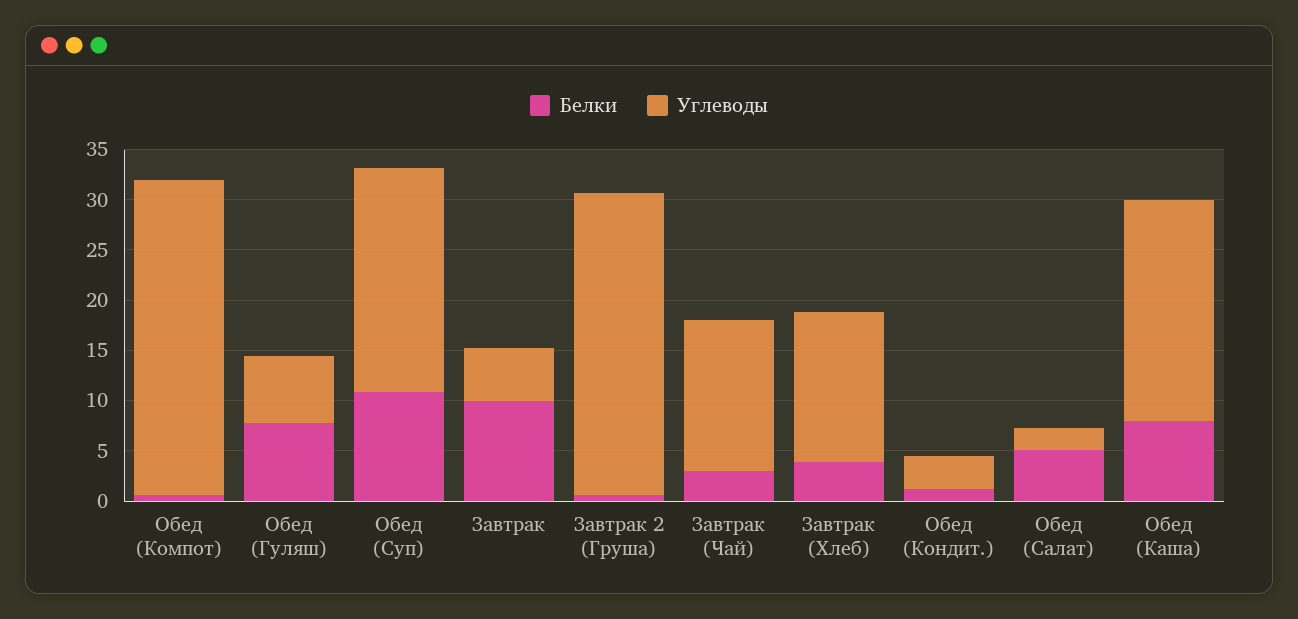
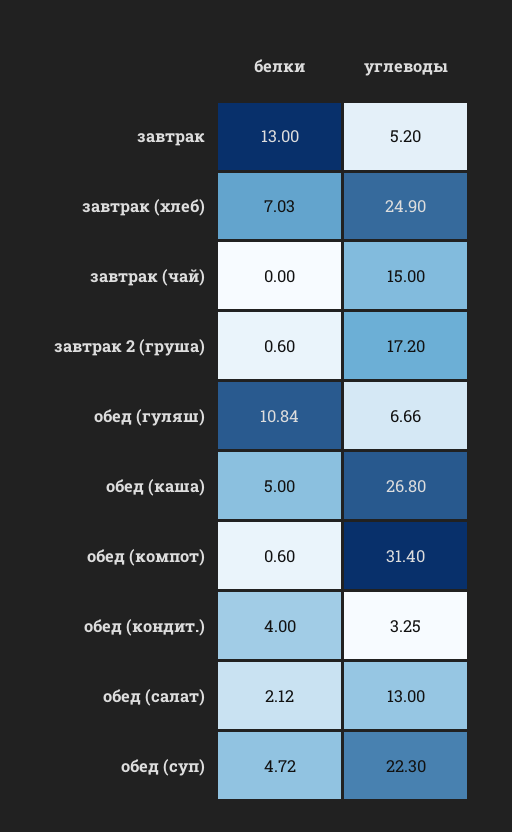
  {
    "Белки": {
      "Обед (Компот)": 0.6,
-     "Обед (Гуляш)": 8,
+     "Обед (Гуляш)": 10.84,
-     "Обед (Суп)": 11,
+     "Обед (Суп)": 4.72,
-     "Завтрак": 10,
+     "Завтрак": 13,
      "Завтрак 2 (Груша)": 0.6,
-     "Завтрак (Чай)": 3,
+     "Завтрак (Чай)": 0,
-     "Завтрак (Хлеб)": 4,
+     "Завтрак (Хлеб)": 7.03,
-     "Обед (Кондит.)": 1,
+     "Обед (Кондит.)": 4,
-     "Обед (Салат)": 5,
+     "Обед (Салат)": 2.12,
-     "Обед (Каша)": 8
+     "Обед (Каша)": 5
    },
    "Углеводы": {
      "Обед (Компот)": 31.4,
      "Обед (Гуляш)": 6.66,
      "Обед (Суп)": 22.3,
      "Завтрак": 5.2,
-     "Завтрак 2 (Груша)": 30,
+     "Завтрак 2 (Груша)": 17.2,
      "Завтрак (Чай)": 15,
-     "Завтрак (Хлеб)": 15,
+     "Завтрак (Хлеб)": 24.9,
      "Обед (Кондит.)": 3.25,
-     "Обед (Салат)": 2,
+     "Обед (Салат)": 13,
-     "Обед (Каша)": 22
+     "Обед (Каша)": 26.8
    }
  }

